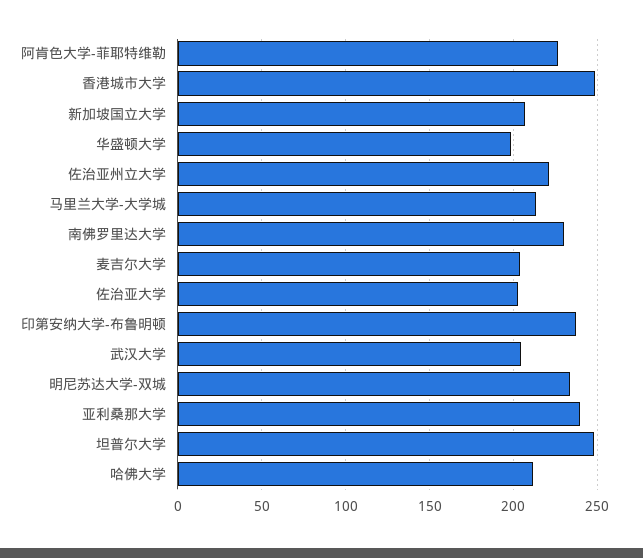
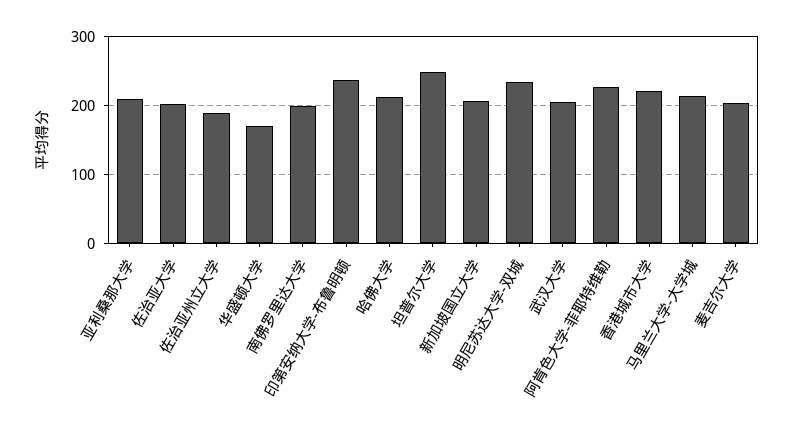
  {
    "阿肯色大学-菲耶特维勒": 225,
-   "香港城市大学": 250,
+   "香港城市大学": 220,
    "新加坡国立大学": 205,
-   "华盛顿大学": 200,
+   "华盛顿大学": 170,
-   "佐治亚州立大学": 220,
+   "佐治亚州立大学": 190,
    "马里兰大学-大学城": 215,
-   "南佛罗里达大学": 230,
+   "南佛罗里达大学": 200,
    "麦吉尔大学": 205,
    "佐治亚大学": 205,
    "印第安纳大学-布鲁明顿": 240,
    "武汉大学": 205,
    "明尼苏达大学-双城": 235,
-   "亚利桑那大学": 240,
+   "亚利桑那大学": 210,
    "坦普尔大学": 250,
    "哈佛大学": 210
  }

